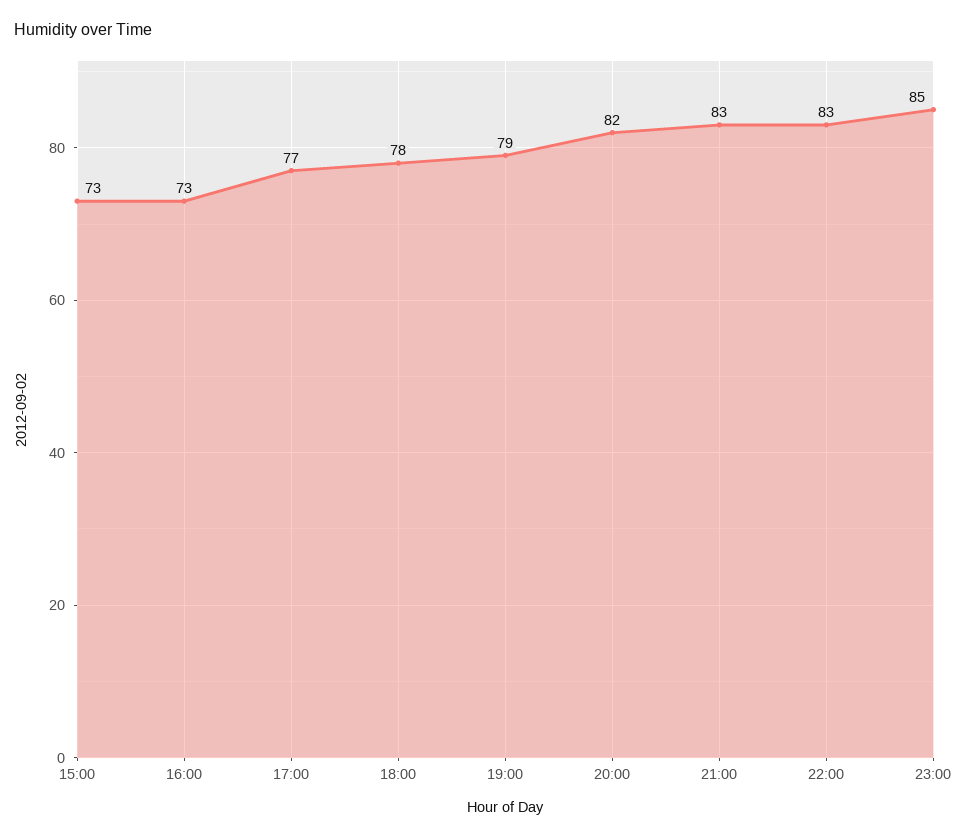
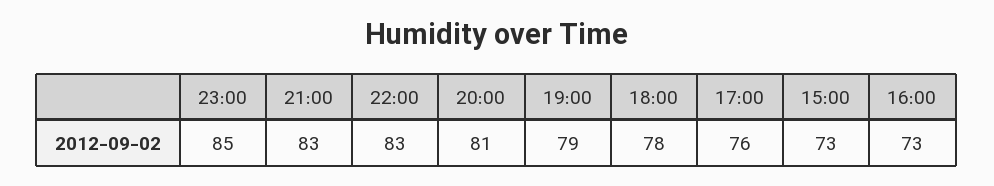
  {
    "15:00": 73,
    "16:00": 73,
-   "17:00": 77,
+   "17:00": 76,
    "18:00": 78,
    "19:00": 79,
-   "20:00": 82,
+   "20:00": 81,
    "21:00": 83,
    "22:00": 83,
    "23:00": 85
  }

